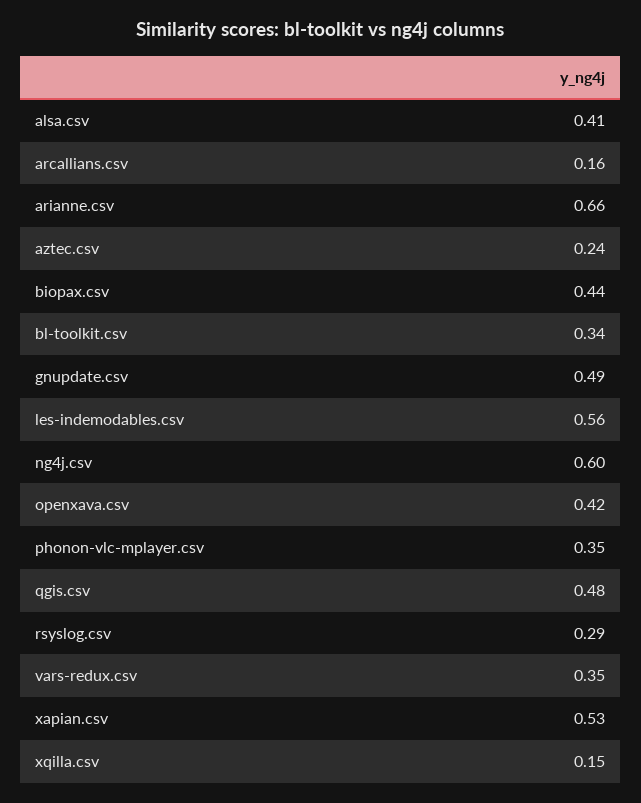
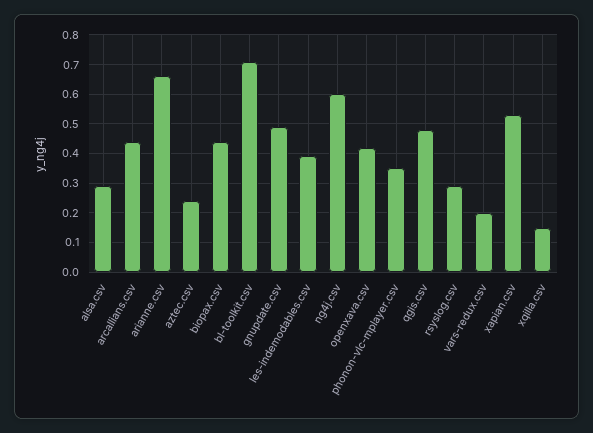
  {
-   "alsa.csv": 0.41,
+   "alsa.csv": 0.3,
-   "arcallians.csv": 0.16,
+   "arcallians.csv": 0.45,
    "arianne.csv": 0.66,
    "aztec.csv": 0.24,
    "biopax.csv": 0.44,
-   "bl-toolkit.csv": 0.34,
+   "bl-toolkit.csv": 0.7,
    "gnupdate.csv": 0.49,
-   "les-indemodables.csv": 0.56,
+   "les-indemodables.csv": 0.4,
    "ng4j.csv": 0.6,
    "openxava.csv": 0.42,
    "phonon-vlc-mplayer.csv": 0.35,
    "qgis.csv": 0.48,
    "rsyslog.csv": 0.29,
-   "vars-redux.csv": 0.35,
+   "vars-redux.csv": 0.2,
    "xapian.csv": 0.53,
    "xqilla.csv": 0.15
  }

